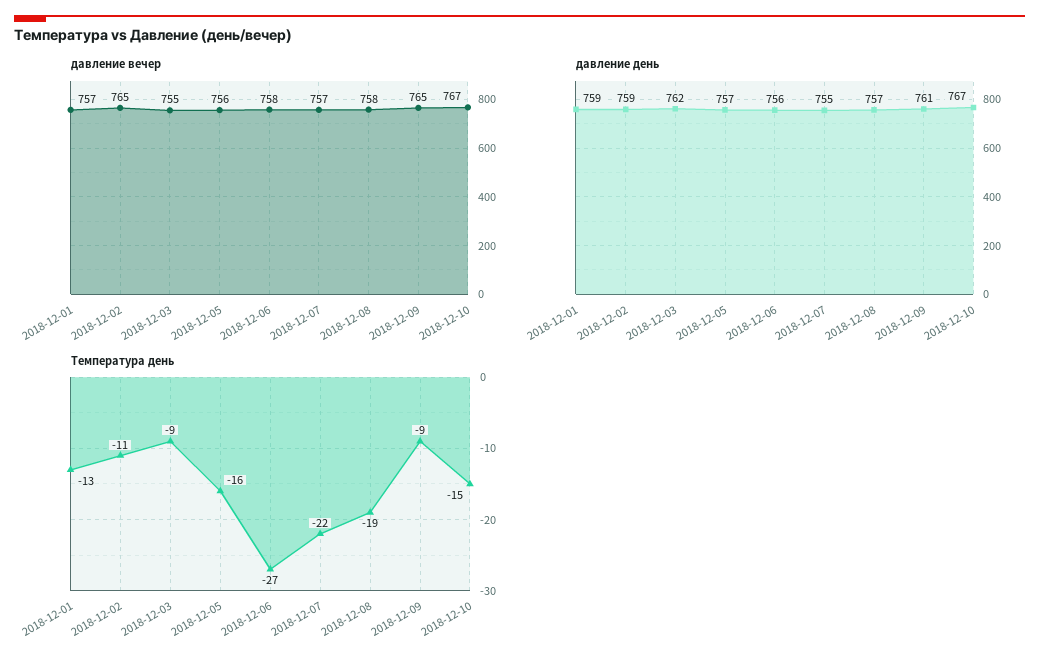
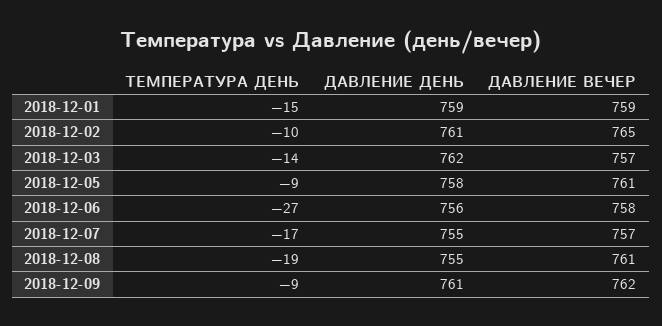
  {
    "давление вечер": {
-     "2018-12-01": 757,
+     "2018-12-01": 759,
      "2018-12-02": 765,
-     "2018-12-03": 755,
+     "2018-12-03": 757,
-     "2018-12-05": 756,
+     "2018-12-05": 761,
      "2018-12-06": 758,
      "2018-12-07": 757,
-     "2018-12-08": 758,
+     "2018-12-08": 761,
-     "2018-12-09": 765,
+     "2018-12-09": 762
-     "2018-12-10": 767
    },
    "давление день": {
      "2018-12-01": 759,
-     "2018-12-02": 759,
+     "2018-12-02": 761,
      "2018-12-03": 762,
-     "2018-12-05": 757,
+     "2018-12-05": 758,
      "2018-12-06": 756,
      "2018-12-07": 755,
-     "2018-12-08": 757,
+     "2018-12-08": 755,
-     "2018-12-09": 761,
+     "2018-12-09": 761
-     "2018-12-10": 767
    },
    "Температура день": {
-     "2018-12-01": -13,
+     "2018-12-01": -15,
-     "2018-12-02": -11,
+     "2018-12-02": -10,
-     "2018-12-03": -9,
+     "2018-12-03": -14,
-     "2018-12-05": -16,
+     "2018-12-05": -9,
      "2018-12-06": -27,
-     "2018-12-07": -22,
+     "2018-12-07": -17,
      "2018-12-08": -19,
-     "2018-12-09": -9,
+     "2018-12-09": -9
-     "2018-12-10": -15
    }
  }

